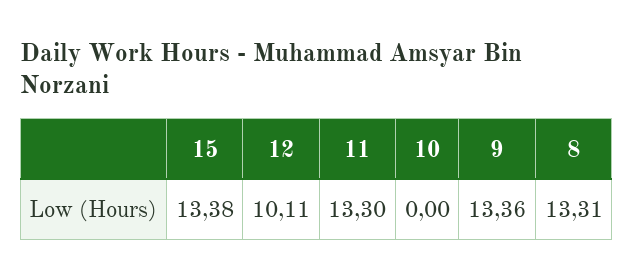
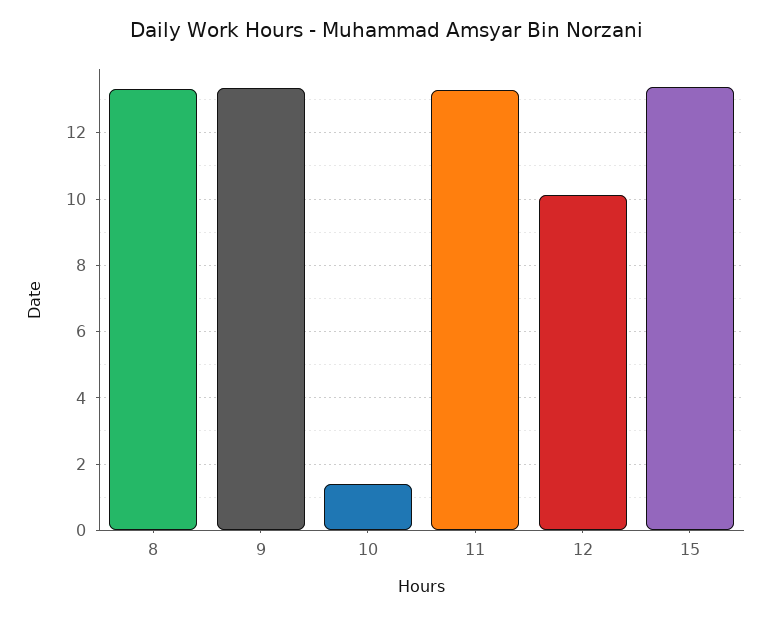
  {
    "15": 13.38,
    "12": 10.11,
    "11": 13.3,
-   "10": 0,
+   "10": 1.4,
    "9": 13.36,
    "8": 13.31
  }

